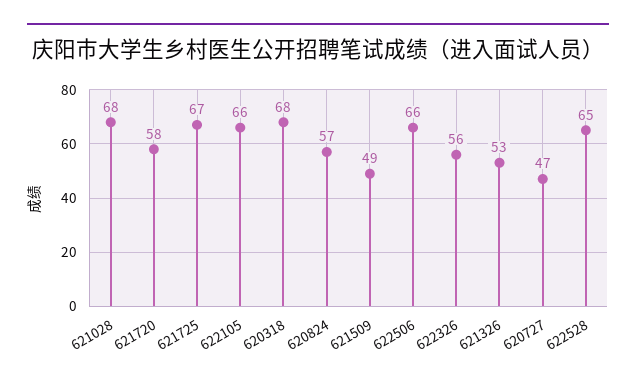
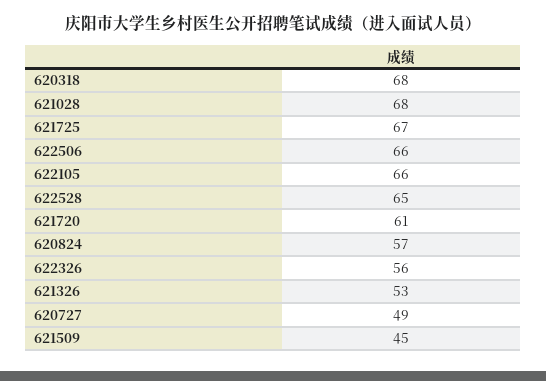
  {
    "621028": 68,
-   "621720": 58,
+   "621720": 61,
    "621725": 67,
    "622105": 66,
    "620318": 68,
    "620824": 57,
-   "621509": 49,
+   "621509": 45,
    "622506": 66,
    "622326": 56,
    "621326": 53,
-   "620727": 47,
+   "620727": 49,
    "622528": 65
  }

